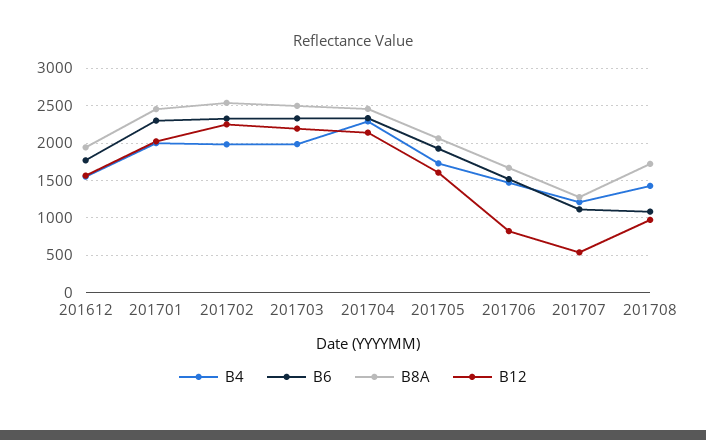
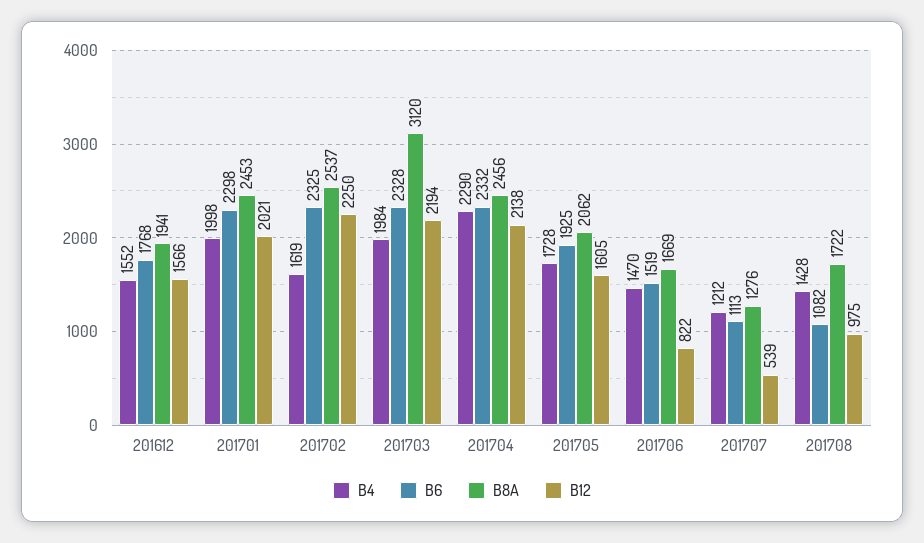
  {
    "B4": {
      "201612": 1552,
      "201701": 1998,
-     "201702": 2000,
+     "201702": 1619,
      "201703": 1984,
      "201704": 2290,
      "201705": 1728,
      "201706": 1470,
      "201707": 1212,
      "201708": 1428
    },
    "B6": {
      "201612": 1768,
      "201701": 2298,
      "201702": 2325,
      "201703": 2328,
      "201704": 2332,
      "201705": 1925,
      "201706": 1519,
      "201707": 1113,
      "201708": 1082
    },
    "B8A": {
      "201612": 1941,
      "201701": 2453,
      "201702": 2537,
-     "201703": 2500,
+     "201703": 3120,
      "201704": 2456,
      "201705": 2062,
      "201706": 1669,
      "201707": 1276,
      "201708": 1722
    },
    "B12": {
      "201612": 1566,
      "201701": 2021,
      "201702": 2250,
      "201703": 2194,
      "201704": 2138,
      "201705": 1605,
      "201706": 822,
      "201707": 539,
      "201708": 975
    }
  }

